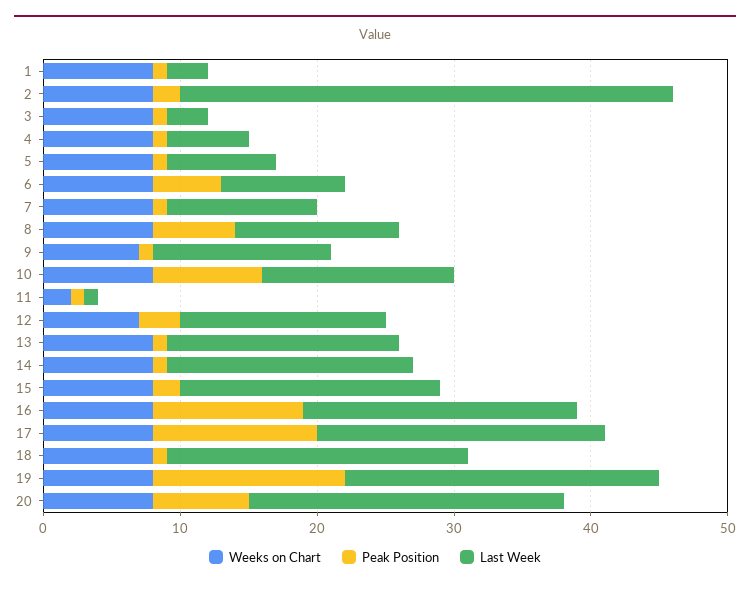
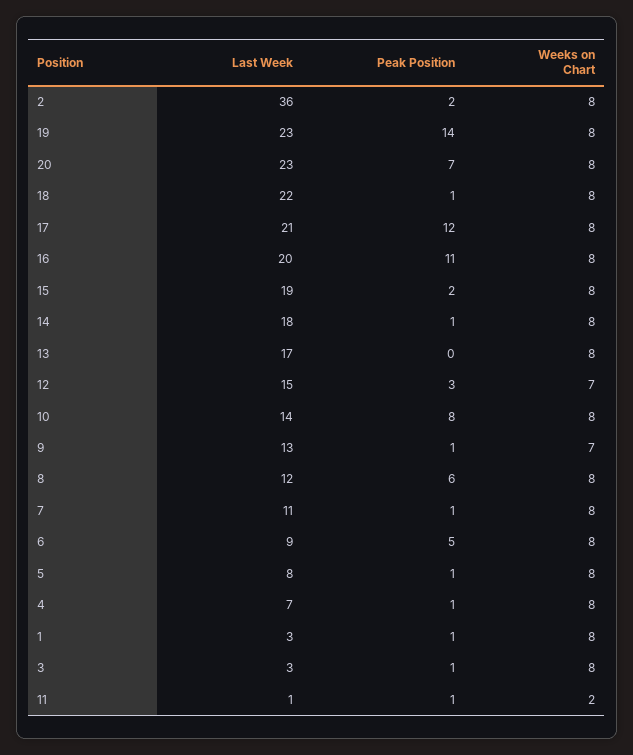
  {
    "Weeks on Chart": {
      "1": 8,
      "2": 8,
      "3": 8,
      "4": 8,
      "5": 8,
      "6": 8,
      "7": 8,
      "8": 8,
      "9": 7,
      "10": 8,
      "11": 2,
      "12": 7,
      "13": 8,
      "14": 8,
      "15": 8,
      "16": 8,
      "17": 8,
      "18": 8,
      "19": 8,
      "20": 8
    },
    "Peak Position": {
      "1": 1,
      "2": 2,
      "3": 1,
      "4": 1,
      "5": 1,
      "6": 5,
      "7": 1,
      "8": 6,
      "9": 1,
      "10": 8,
      "11": 1,
      "12": 3,
-     "13": 1,
+     "13": 0,
      "14": 1,
      "15": 2,
      "16": 11,
      "17": 12,
      "18": 1,
      "19": 14,
      "20": 7
    },
    "Last Week": {
      "1": 3,
      "2": 36,
      "3": 3,
-     "4": 6,
+     "4": 7,
      "5": 8,
      "6": 9,
      "7": 11,
      "8": 12,
      "9": 13,
      "10": 14,
      "11": 1,
      "12": 15,
      "13": 17,
      "14": 18,
      "15": 19,
      "16": 20,
      "17": 21,
      "18": 22,
      "19": 23,
      "20": 23
    }
  }

